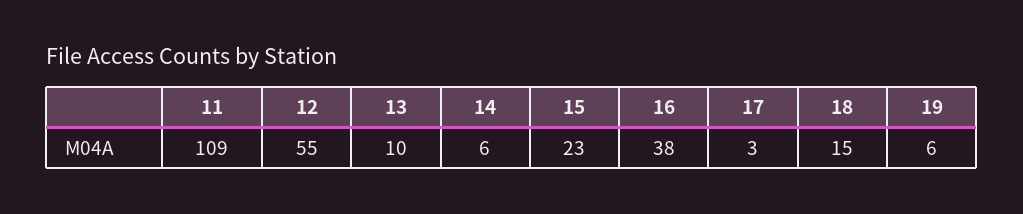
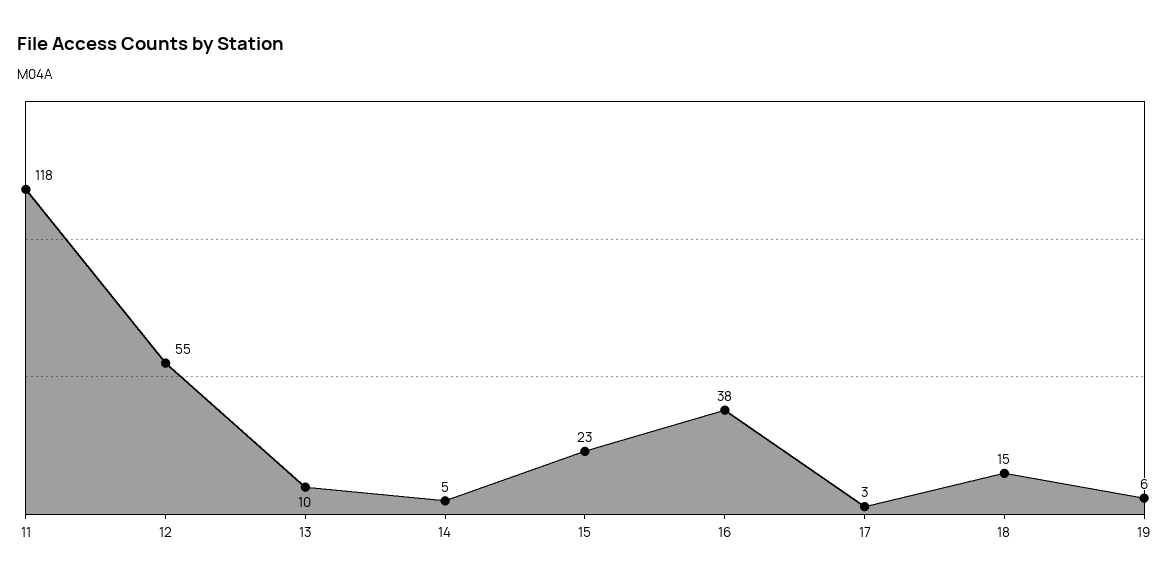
  {
-   "11": 109,
+   "11": 118,
    "12": 55,
    "13": 10,
-   "14": 6,
+   "14": 5,
    "15": 23,
    "16": 38,
    "17": 3,
    "18": 15,
    "19": 6
  }

